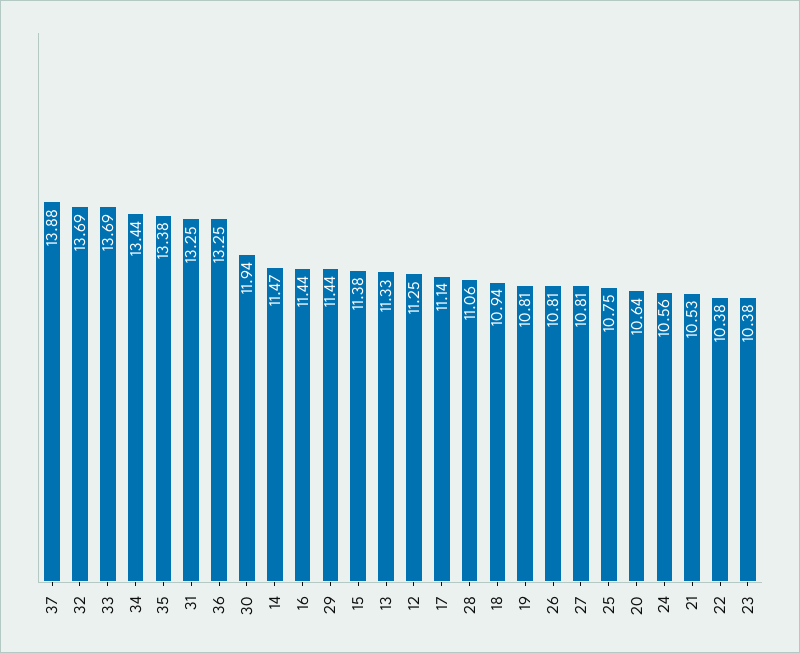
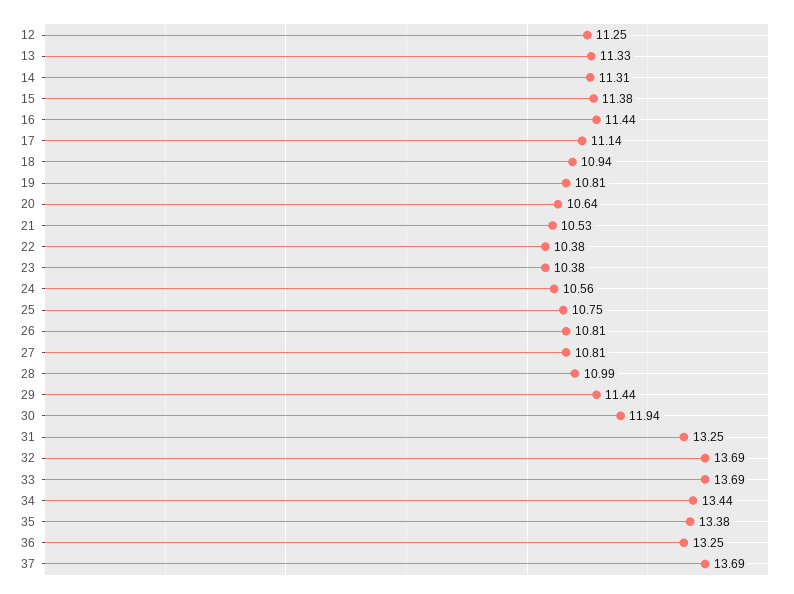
  {
-   "37": 13.88,
+   "37": 13.69,
    "32": 13.69,
    "33": 13.69,
    "34": 13.44,
    "35": 13.38,
    "31": 13.25,
    "36": 13.25,
    "30": 11.94,
-   "14": 11.47,
+   "14": 11.31,
    "16": 11.44,
    "29": 11.44,
    "15": 11.38,
    "13": 11.33,
    "12": 11.25,
    "17": 11.14,
-   "28": 11.06,
+   "28": 10.99,
    "18": 10.94,
    "19": 10.81,
    "26": 10.81,
    "27": 10.81,
    "25": 10.75,
    "20": 10.64,
    "24": 10.56,
    "21": 10.53,
    "22": 10.38,
    "23": 10.38
  }

